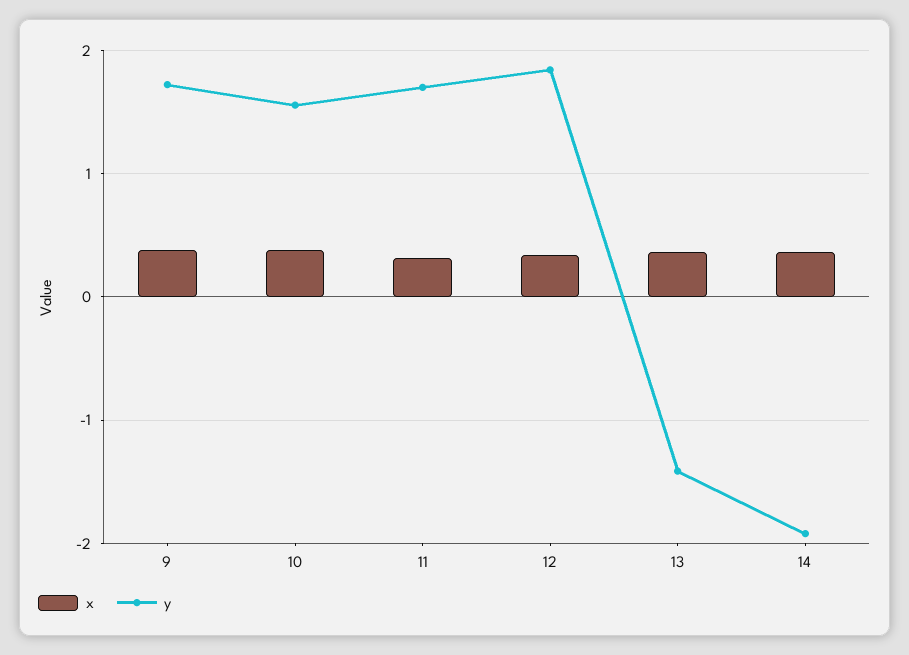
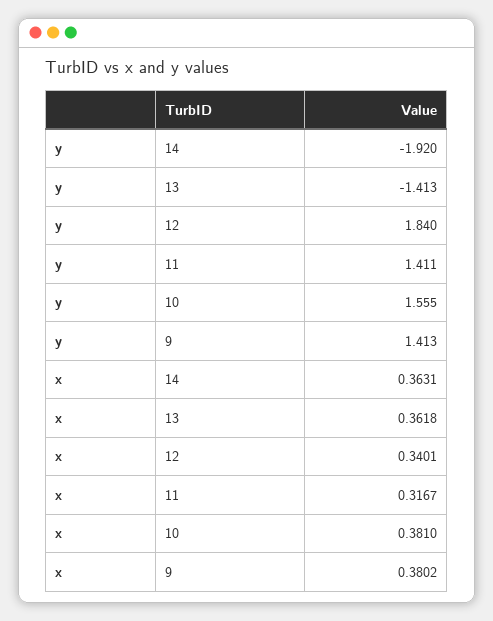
  {
    "x": {
      "9": 0.3802,
      "10": 0.381,
      "11": 0.3167,
      "12": 0.3401,
      "13": 0.3618,
      "14": 0.3631
    },
    "y": {
-     "9": 1.7,
+     "9": 1.413,
      "10": 1.555,
-     "11": 1.7,
+     "11": 1.411,
      "12": 1.84,
      "13": -1.413,
      "14": -1.92
    }
  }

